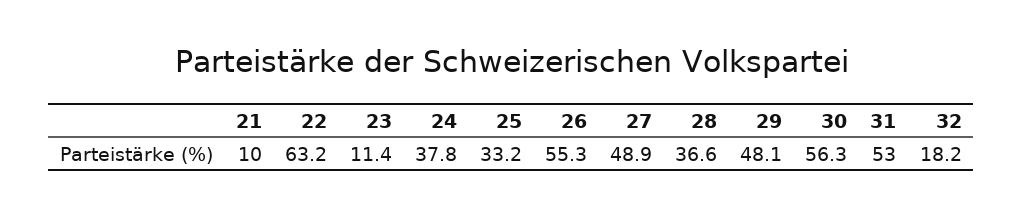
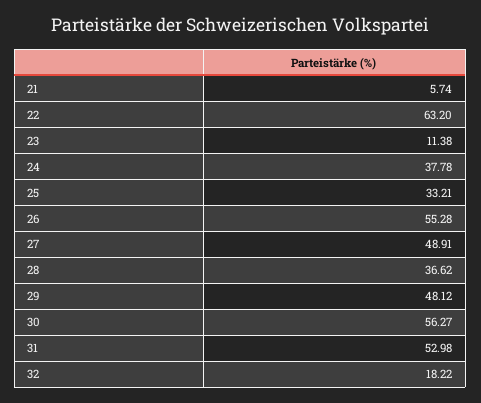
  {
-   "21": 10,
+   "21": 5.74,
    "22": 63.2,
    "23": 11.38,
    "24": 37.78,
    "25": 33.21,
    "26": 55.28,
    "27": 48.91,
    "28": 36.62,
    "29": 48.12,
    "30": 56.27,
    "31": 52.98,
    "32": 18.22
  }

